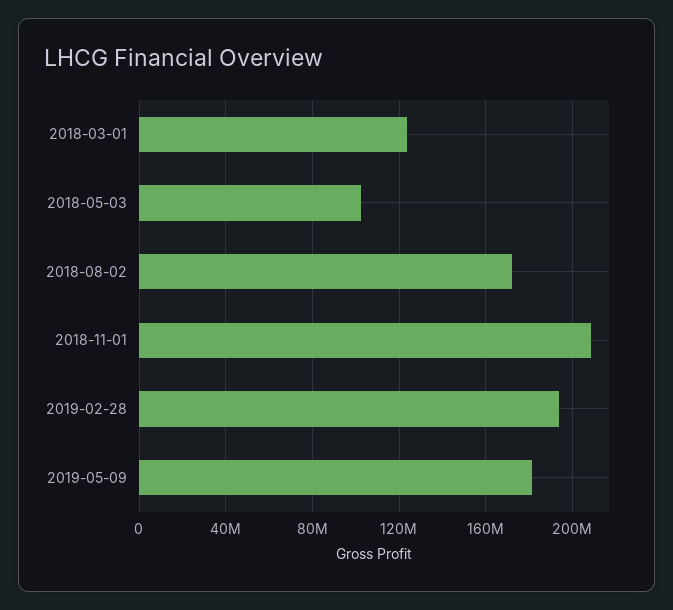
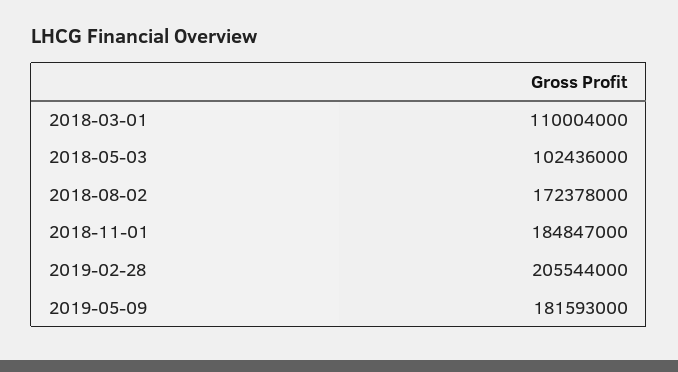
  {
-   "2018-03-01": 125000000,
+   "2018-03-01": 110004000,
    "2018-05-03": 102436000,
    "2018-08-02": 172378000,
-   "2018-11-01": 210000000,
+   "2018-11-01": 184847000,
-   "2019-02-28": 195000000,
+   "2019-02-28": 205544000,
    "2019-05-09": 181593000
  }

